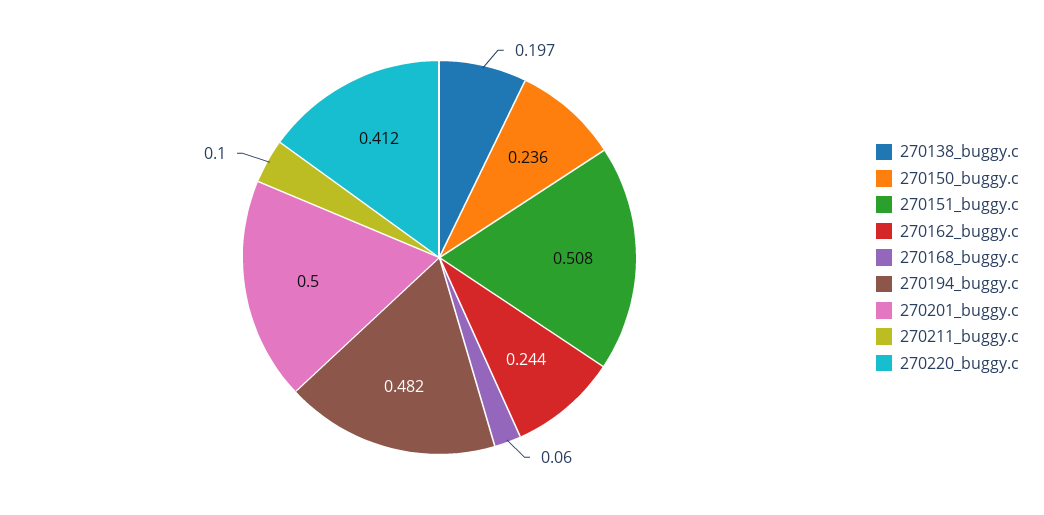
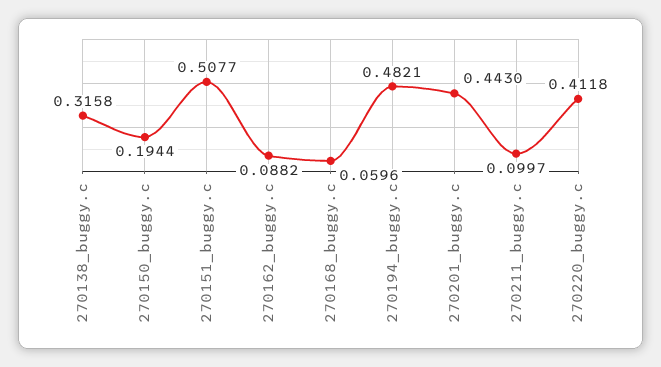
  {
-   "270138_buggy.c": 0.197,
+   "270138_buggy.c": 0.3158,
-   "270150_buggy.c": 0.236,
+   "270150_buggy.c": 0.1944,
    "270151_buggy.c": 0.5077,
-   "270162_buggy.c": 0.244,
+   "270162_buggy.c": 0.0882,
    "270168_buggy.c": 0.0596,
    "270194_buggy.c": 0.4821,
-   "270201_buggy.c": 0.5,
+   "270201_buggy.c": 0.443,
    "270211_buggy.c": 0.0997,
    "270220_buggy.c": 0.4118
  }

